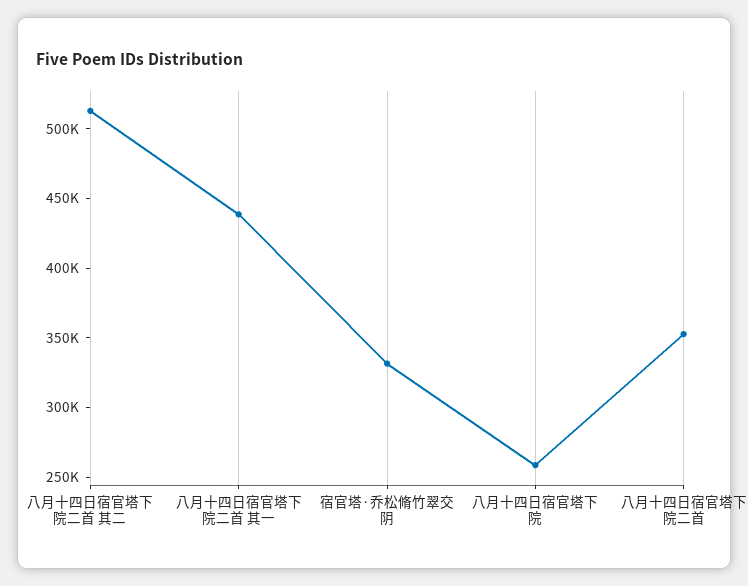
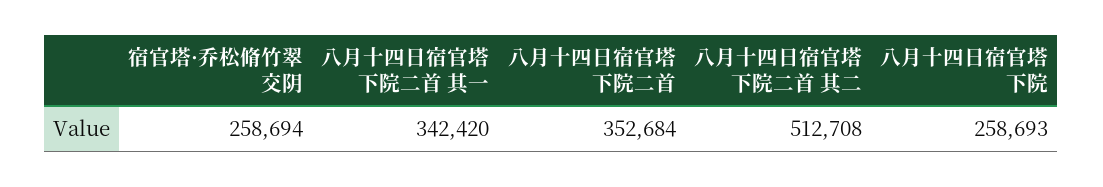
  {
    "八月十四日宿官塔下院二首 其二": 512708,
-   "八月十四日宿官塔下院二首 其一": 440000,
+   "八月十四日宿官塔下院二首 其一": 342420,
-   "宿官塔·乔松脩竹翠交阴": 330000,
+   "宿官塔·乔松脩竹翠交阴": 258694,
    "八月十四日宿官塔下院": 258693,
    "八月十四日宿官塔下院二首": 352684
  }

